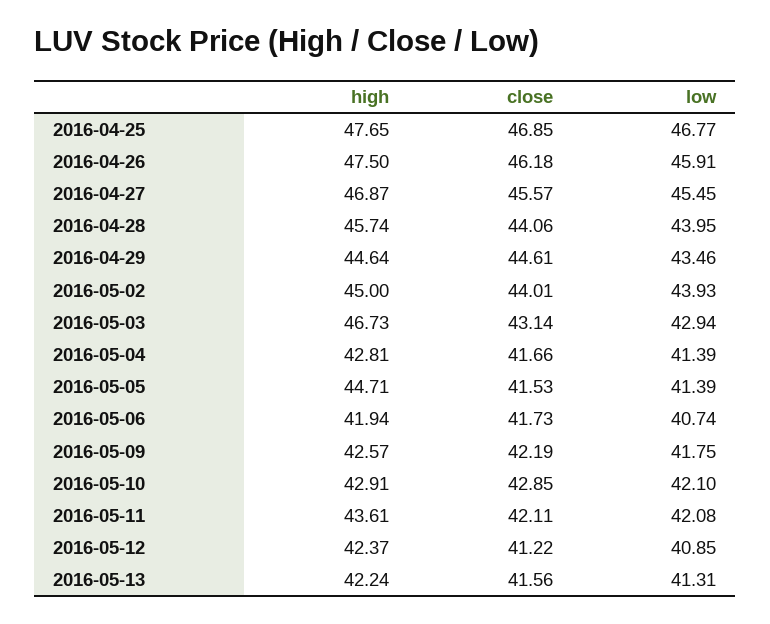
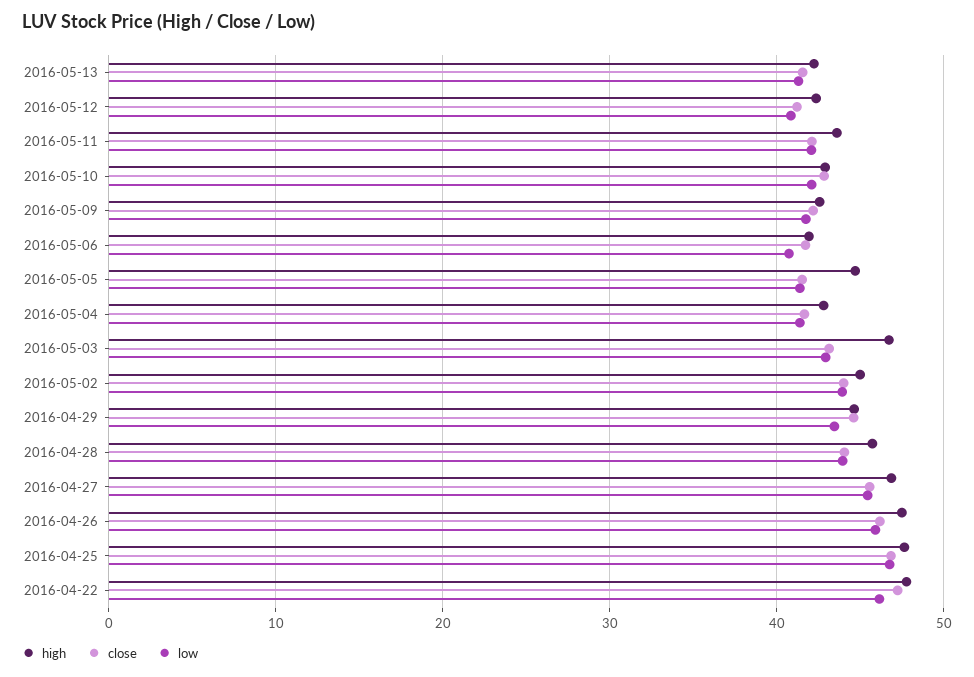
  {
    "high": {
      "2016-04-25": 47.65,
      "2016-04-26": 47.5,
      "2016-04-27": 46.87,
      "2016-04-28": 45.74,
      "2016-04-29": 44.64,
      "2016-05-02": 45,
      "2016-05-03": 46.73,
      "2016-05-04": 42.81,
      "2016-05-05": 44.71,
      "2016-05-06": 41.94,
      "2016-05-09": 42.57,
      "2016-05-10": 42.91,
      "2016-05-11": 43.61,
      "2016-05-12": 42.37,
-     "2016-05-13": 42.24
+     "2016-05-13": 42.24,
+     "2016-04-22": 48
    },
    "close": {
      "2016-04-25": 46.85,
      "2016-04-26": 46.18,
      "2016-04-27": 45.57,
      "2016-04-28": 44.06,
      "2016-04-29": 44.61,
      "2016-05-02": 44.01,
      "2016-05-03": 43.14,
      "2016-05-04": 41.66,
      "2016-05-05": 41.53,
      "2016-05-06": 41.73,
      "2016-05-09": 42.19,
      "2016-05-10": 42.85,
      "2016-05-11": 42.11,
      "2016-05-12": 41.22,
-     "2016-05-13": 41.56
+     "2016-05-13": 41.56,
+     "2016-04-22": 47
    },
    "low": {
      "2016-04-25": 46.77,
      "2016-04-26": 45.91,
      "2016-04-27": 45.45,
      "2016-04-28": 43.95,
      "2016-04-29": 43.46,
      "2016-05-02": 43.93,
      "2016-05-03": 42.94,
      "2016-05-04": 41.39,
      "2016-05-05": 41.39,
      "2016-05-06": 40.74,
      "2016-05-09": 41.75,
      "2016-05-10": 42.1,
      "2016-05-11": 42.08,
      "2016-05-12": 40.85,
-     "2016-05-13": 41.31
+     "2016-05-13": 41.31,
+     "2016-04-22": 46
    }
  }

